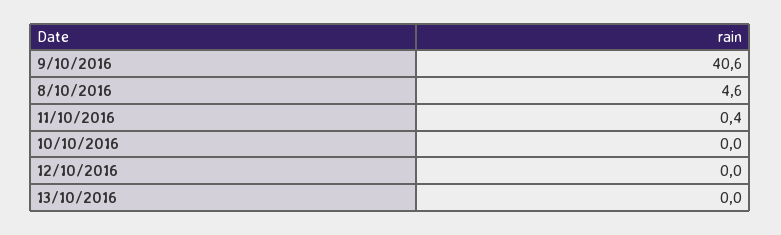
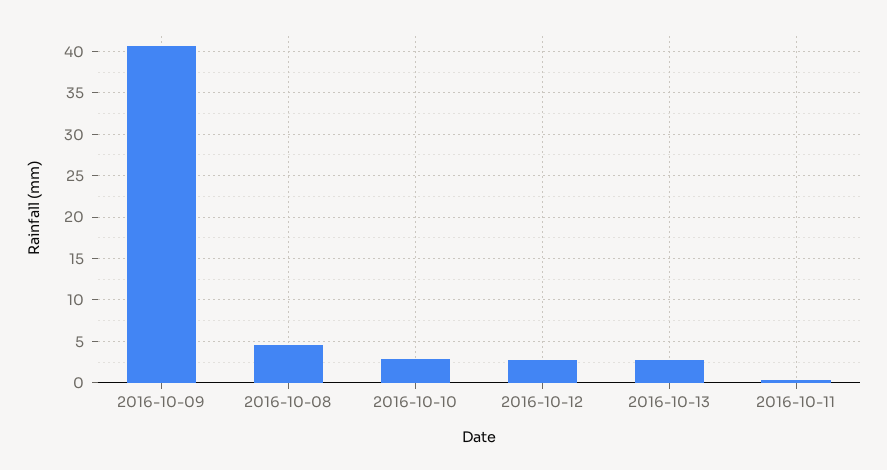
  {
    "9/10/2016": 40.6,
    "8/10/2016": 4.6,
    "11/10/2016": 0.4,
-   "10/10/2016": 0,
+   "10/10/2016": 3,
-   "12/10/2016": 0,
+   "12/10/2016": 3,
-   "13/10/2016": 0
+   "13/10/2016": 3
  }

